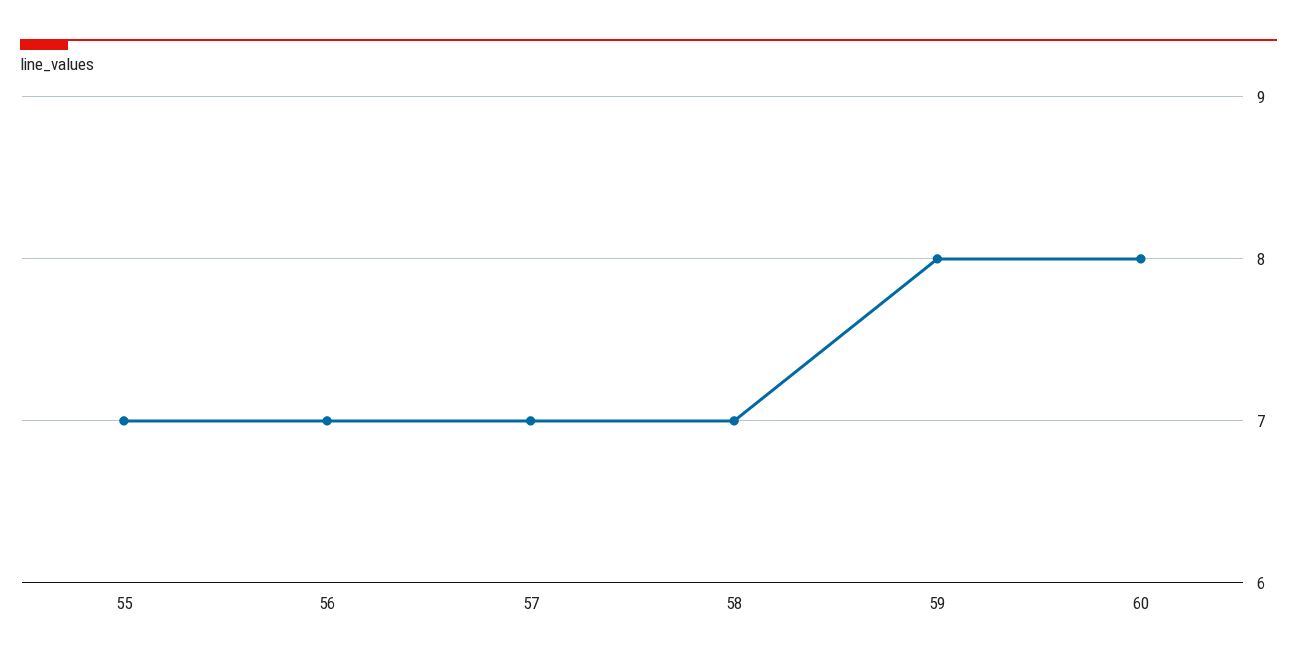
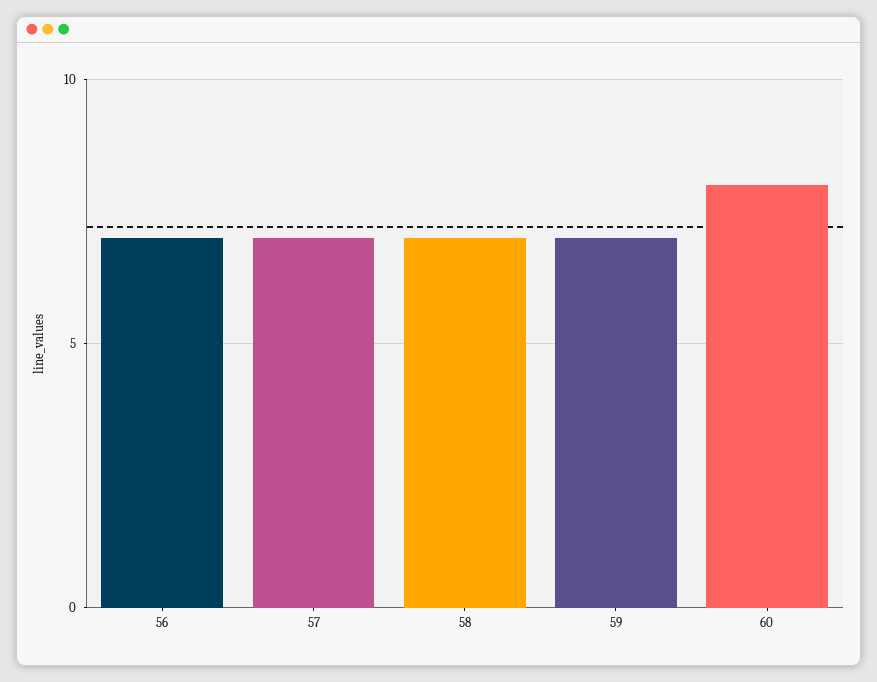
  {
-   "55": 7,
    "56": 7,
    "57": 7,
    "58": 7,
-   "59": 8,
+   "59": 7,
    "60": 8
  }

